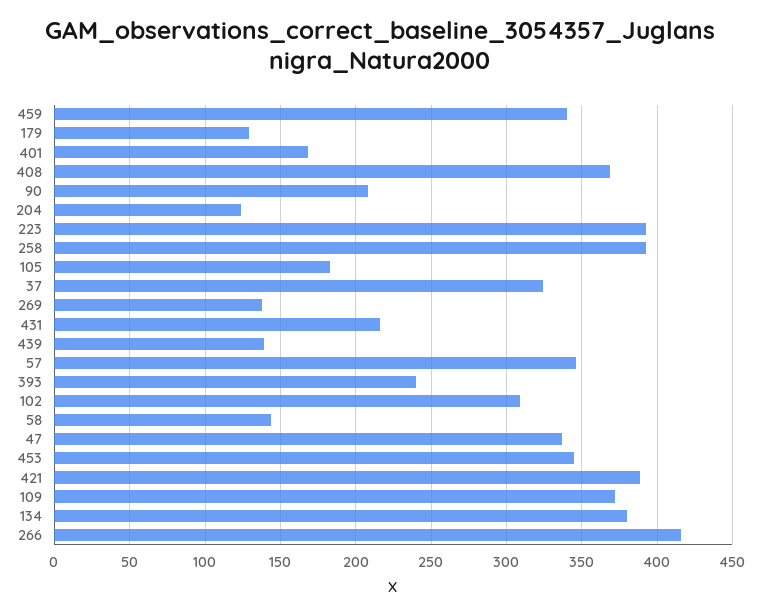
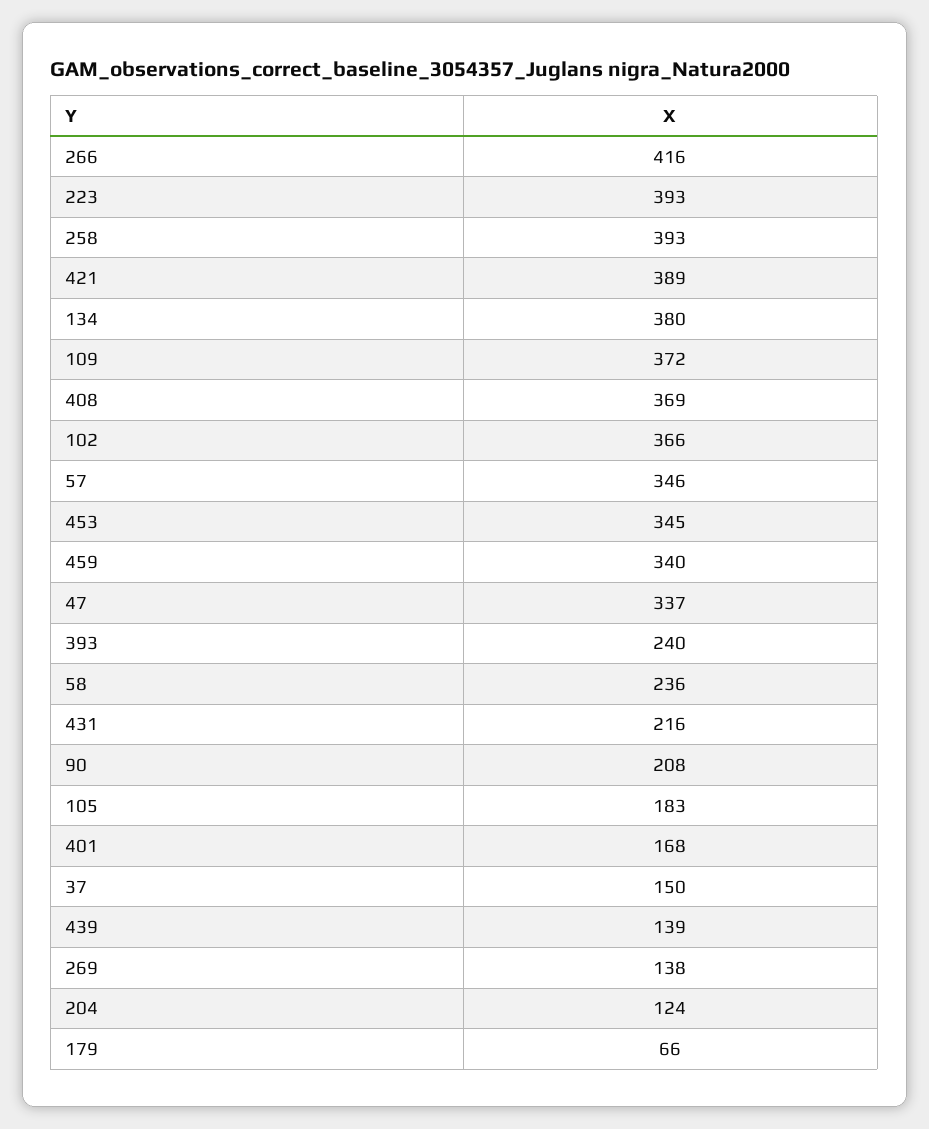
  {
    "459": 340,
-   "179": 130,
+   "179": 66,
    "401": 168,
    "408": 369,
    "90": 208,
    "204": 124,
    "223": 393,
    "258": 393,
    "105": 183,
-   "37": 325,
+   "37": 150,
    "269": 138,
    "431": 216,
    "439": 139,
    "57": 346,
    "393": 240,
-   "102": 310,
+   "102": 366,
-   "58": 145,
+   "58": 236,
    "47": 337,
    "453": 345,
    "421": 389,
    "109": 372,
    "134": 380,
    "266": 416
  }

